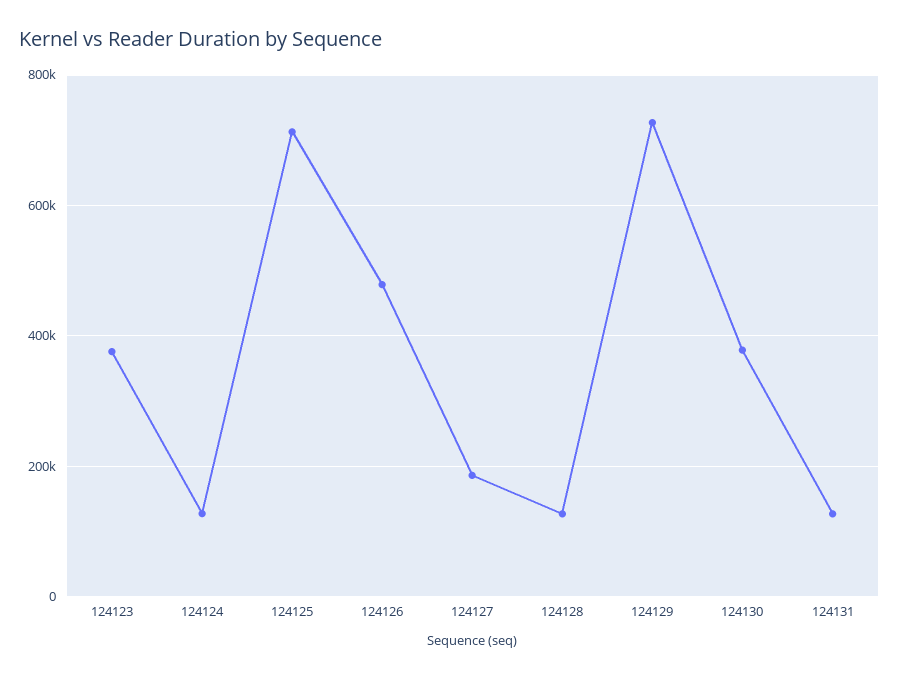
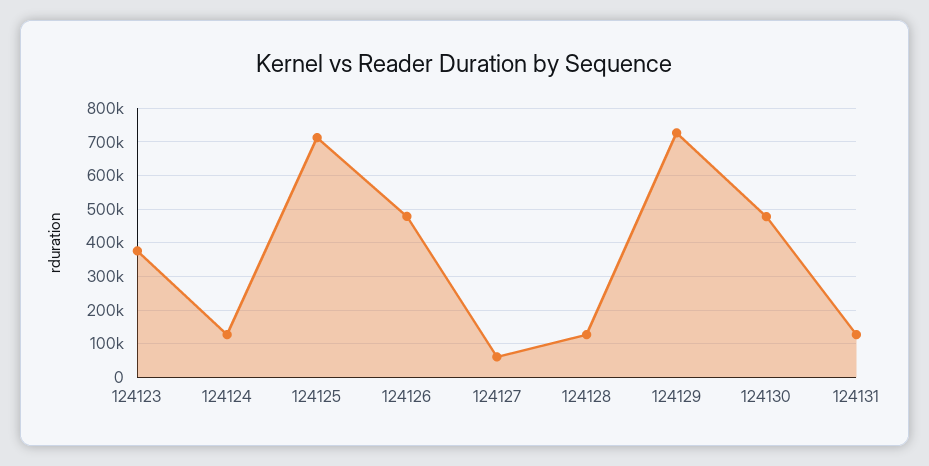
  {
    "124123": 380000,
    "124124": 120000,
    "124125": 720000,
    "124126": 480000,
-   "124127": 180000,
+   "124127": 60000,
    "124128": 120000,
    "124129": 720000,
-   "124130": 380000,
+   "124130": 480000,
    "124131": 120000
  }

